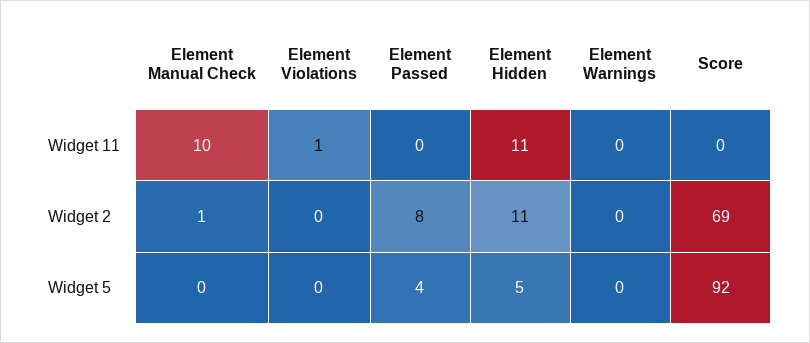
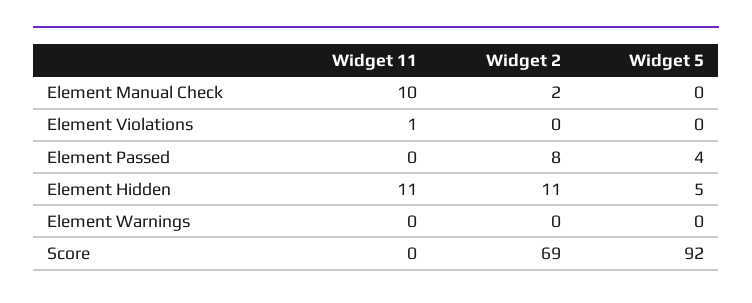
  {
    "Element Manual Check": {
      "Widget 11": 10,
-     "Widget 2": 1,
+     "Widget 2": 2,
      "Widget 5": 0
    },
    "Element Violations": {
      "Widget 11": 1,
      "Widget 2": 0,
      "Widget 5": 0
    },
    "Element Passed": {
      "Widget 11": 0,
      "Widget 2": 8,
      "Widget 5": 4
    },
    "Element Hidden": {
      "Widget 11": 11,
      "Widget 2": 11,
      "Widget 5": 5
    },
    "Element Warnings": {
      "Widget 11": 0,
      "Widget 2": 0,
      "Widget 5": 0
    },
    "Score": {
      "Widget 11": 0,
      "Widget 2": 69,
      "Widget 5": 92
    }
  }

